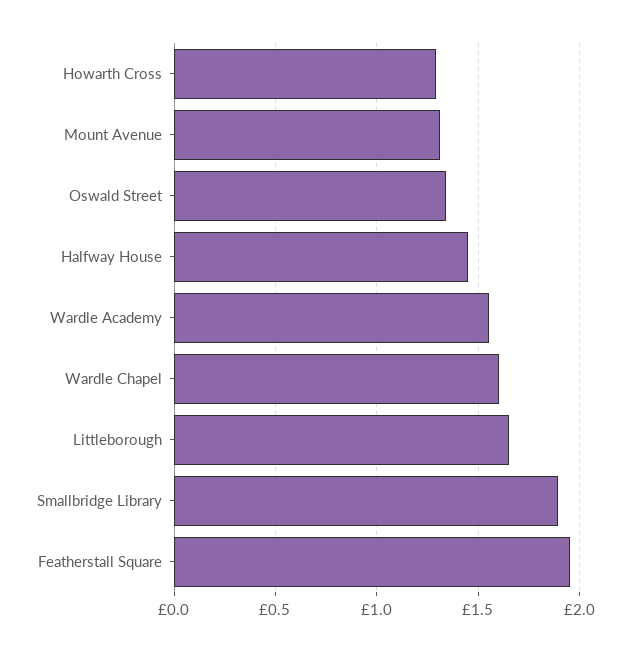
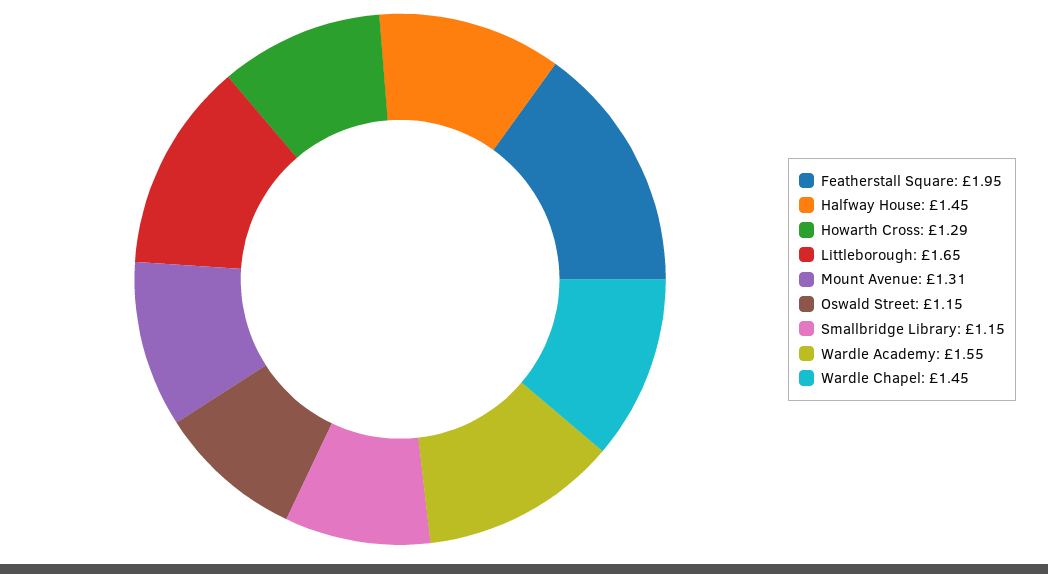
  {
    "Howarth Cross": 1.29,
    "Mount Avenue": 1.31,
-   "Oswald Street": 1.35,
+   "Oswald Street": 1.15,
    "Halfway House": 1.45,
    "Wardle Academy": 1.55,
-   "Wardle Chapel": 1.6,
+   "Wardle Chapel": 1.45,
    "Littleborough": 1.65,
-   "Smallbridge Library": 1.9,
+   "Smallbridge Library": 1.15,
    "Featherstall Square": 1.95
  }

